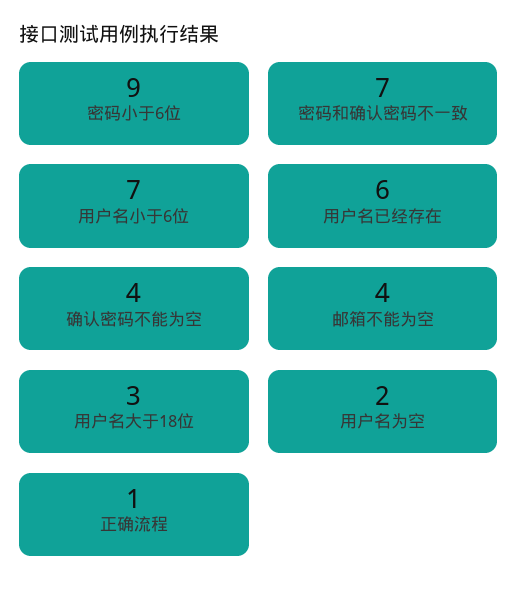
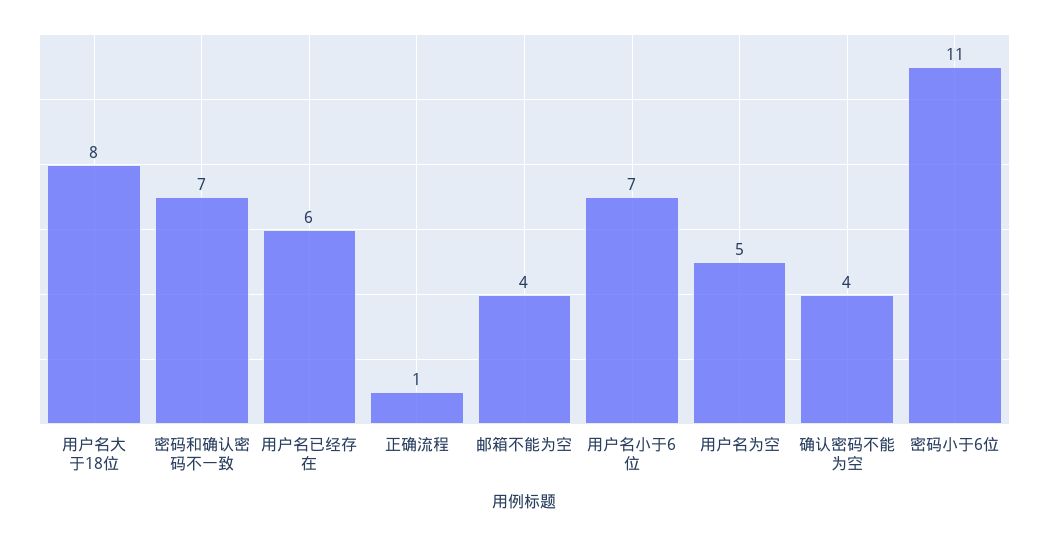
  {
-   "密码小于6位": 9,
+   "密码小于6位": 11,
    "密码和确认密码不一致": 7,
    "用户名小于6位": 7,
    "用户名已经存在": 6,
    "确认密码不能为空": 4,
    "邮箱不能为空": 4,
-   "用户名大于18位": 3,
+   "用户名大于18位": 8,
-   "用户名为空": 2,
+   "用户名为空": 5,
    "正确流程": 1
  }

